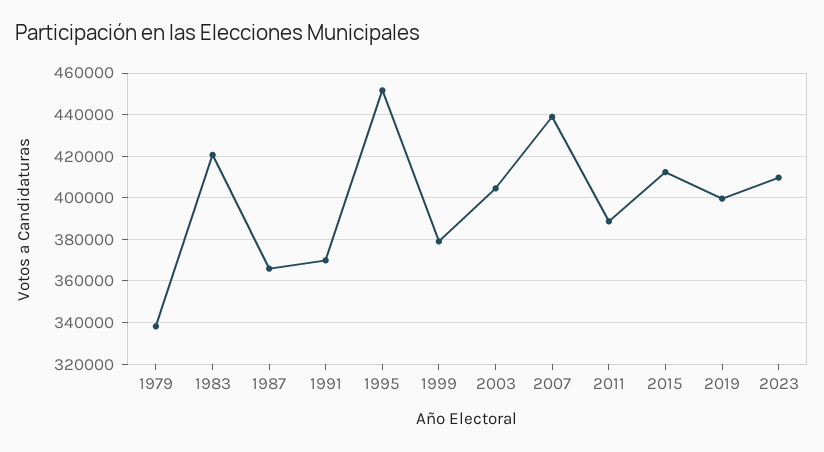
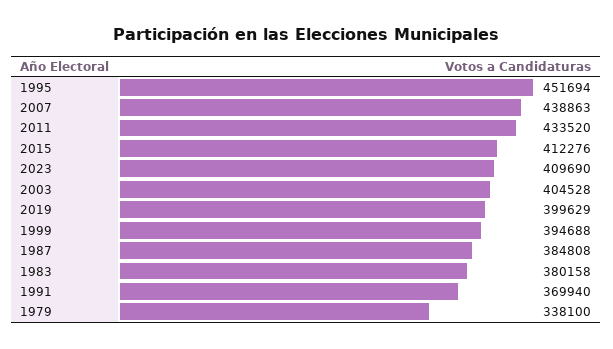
  {
    "1979": 338100,
-   "1983": 420000,
+   "1983": 380158,
-   "1987": 365000,
+   "1987": 384808,
    "1991": 369940,
    "1995": 451694,
-   "1999": 380000,
+   "1999": 394688,
    "2003": 404528,
    "2007": 438863,
-   "2011": 390000,
+   "2011": 433520,
    "2015": 412276,
    "2019": 399629,
    "2023": 409690
  }

